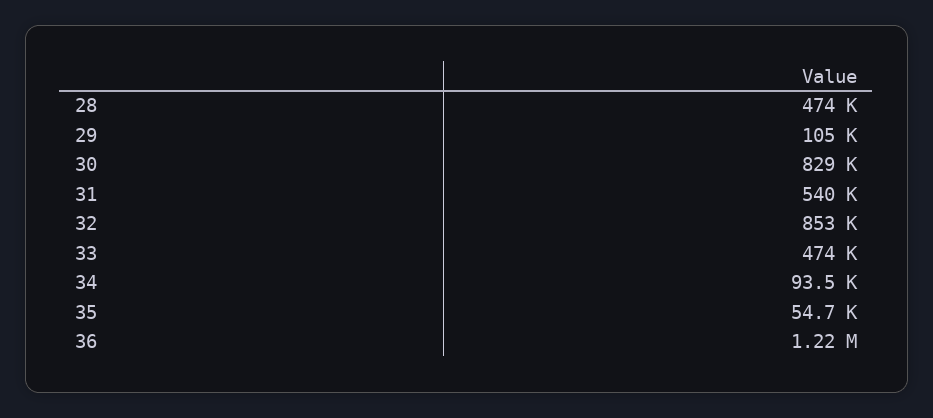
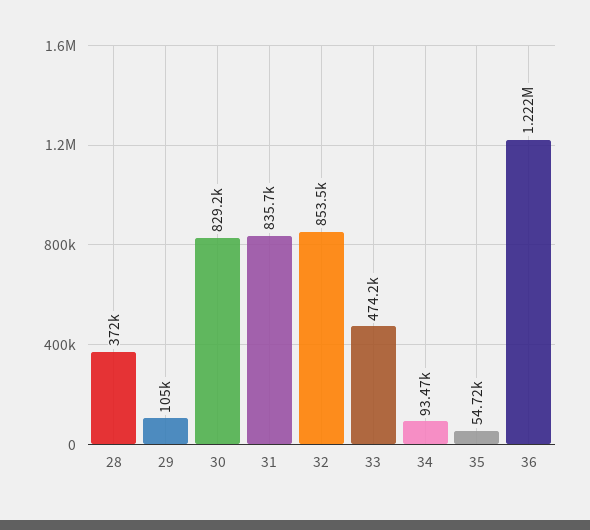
  {
-   "28": 474000,
+   "28": 372000,
    "29": 105000,
    "30": 829200,
-   "31": 540000,
+   "31": 835700,
    "32": 853500,
    "33": 474200,
    "34": 93470,
    "35": 54720,
    "36": 1222000
  }

